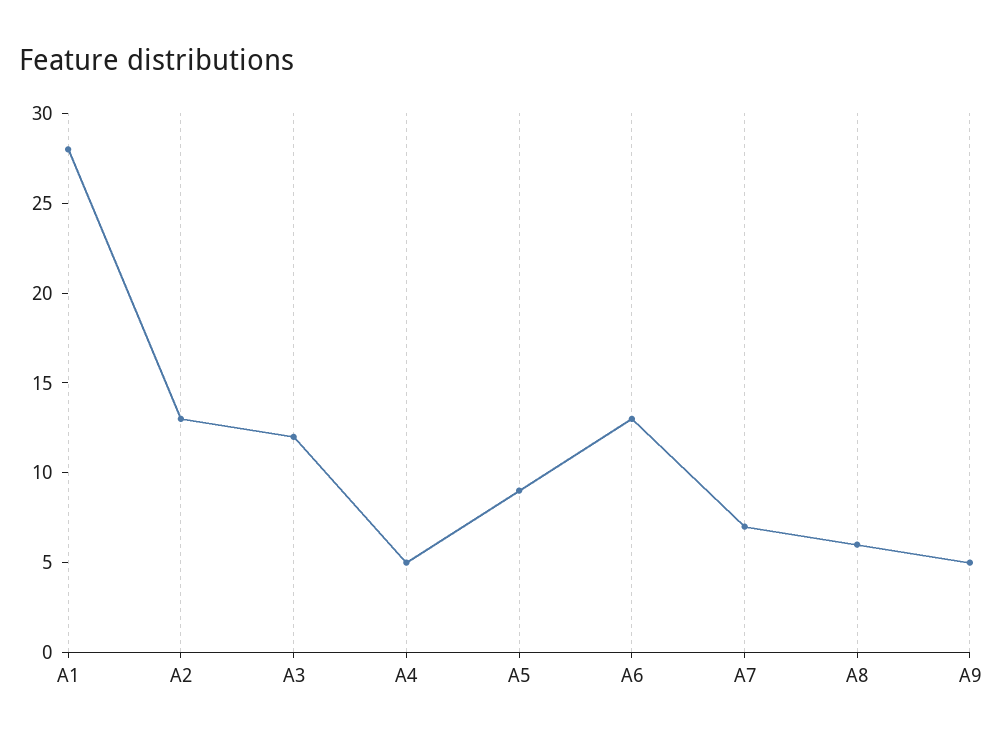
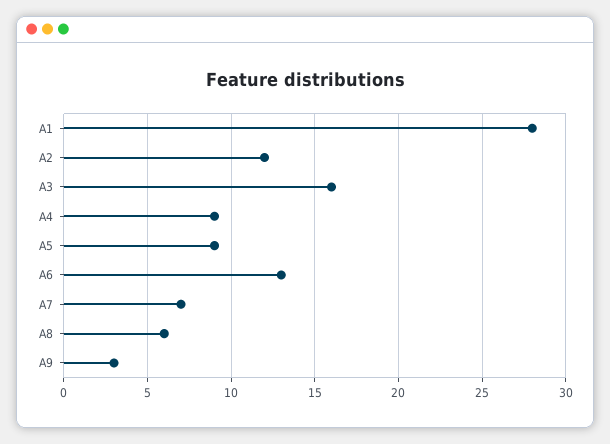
  {
    "A1": 28,
-   "A2": 13,
+   "A2": 12,
-   "A3": 12,
+   "A3": 16,
-   "A4": 5,
+   "A4": 9,
    "A5": 9,
    "A6": 13,
    "A7": 7,
    "A8": 6,
-   "A9": 5
+   "A9": 3
  }

